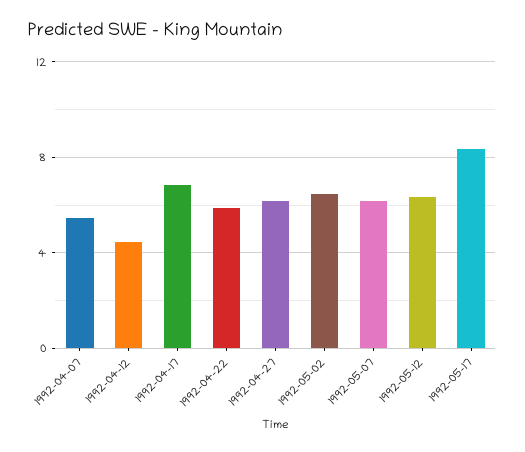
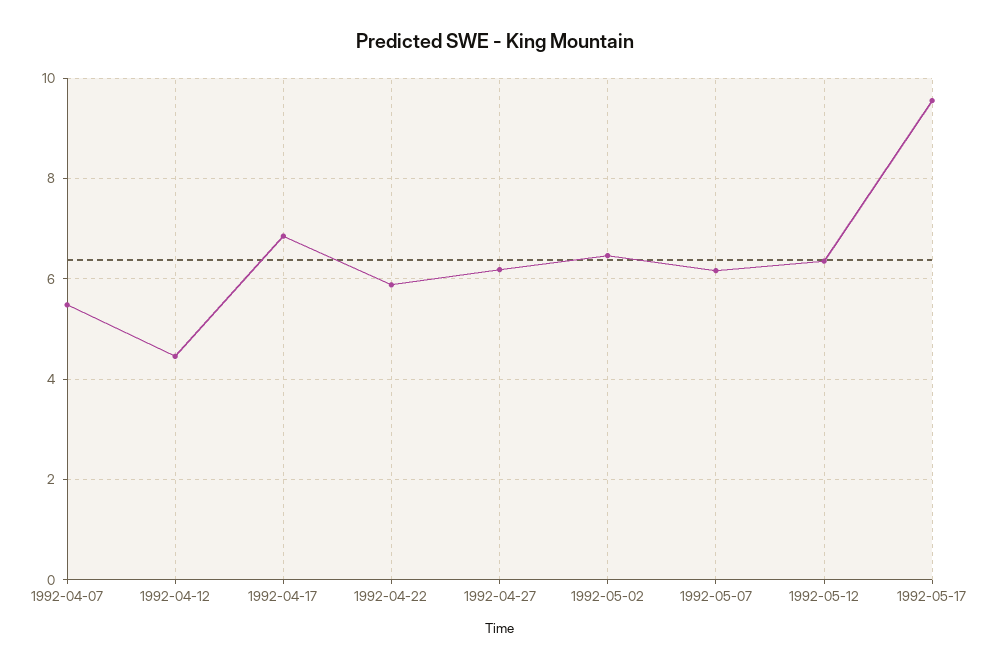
  {
    "1992-04-07": 5.4,
    "1992-04-12": 4.4,
    "1992-04-17": 6.8,
    "1992-04-22": 5.8,
    "1992-04-27": 6.2,
    "1992-05-02": 6.4,
    "1992-05-07": 6.2,
    "1992-05-12": 6.4,
-   "1992-05-17": 8.5
+   "1992-05-17": 9.6
  }

